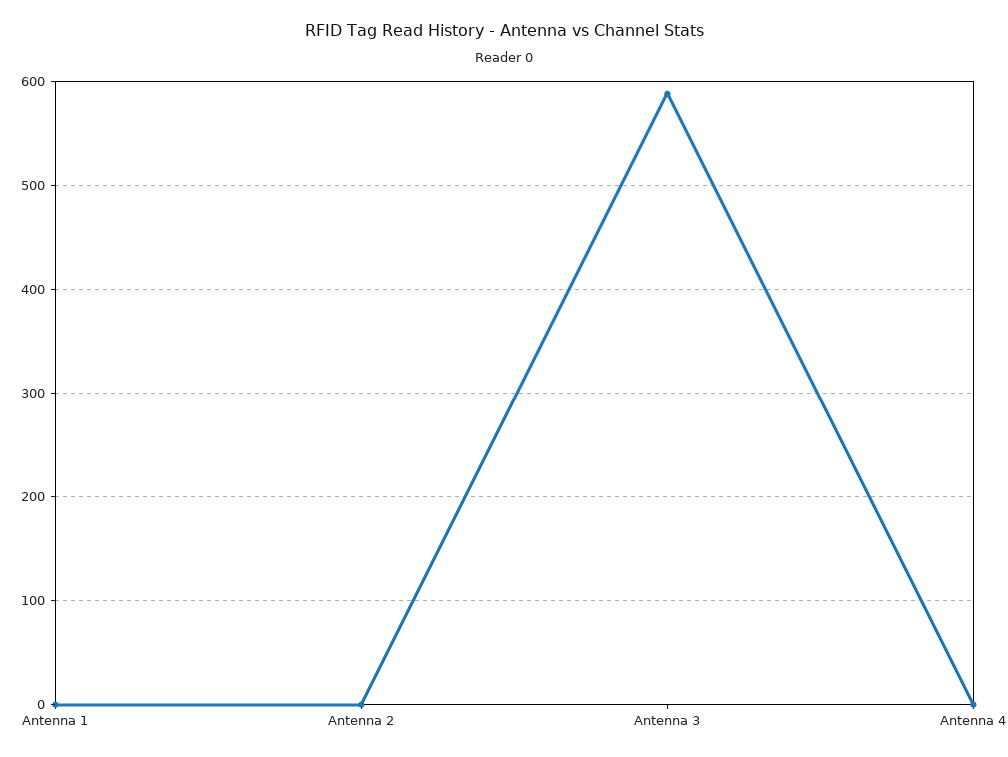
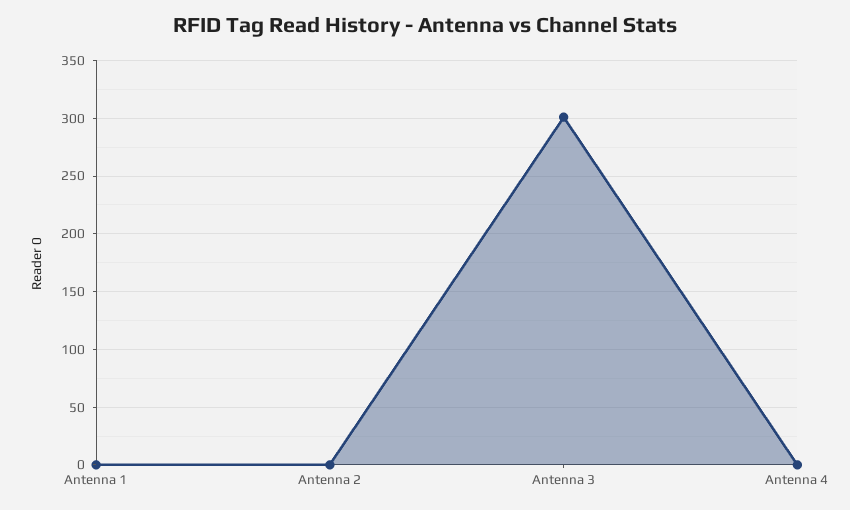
  {
    "Antenna 1": 0,
    "Antenna 2": 0,
-   "Antenna 3": 590,
+   "Antenna 3": 300,
    "Antenna 4": 0
  }

